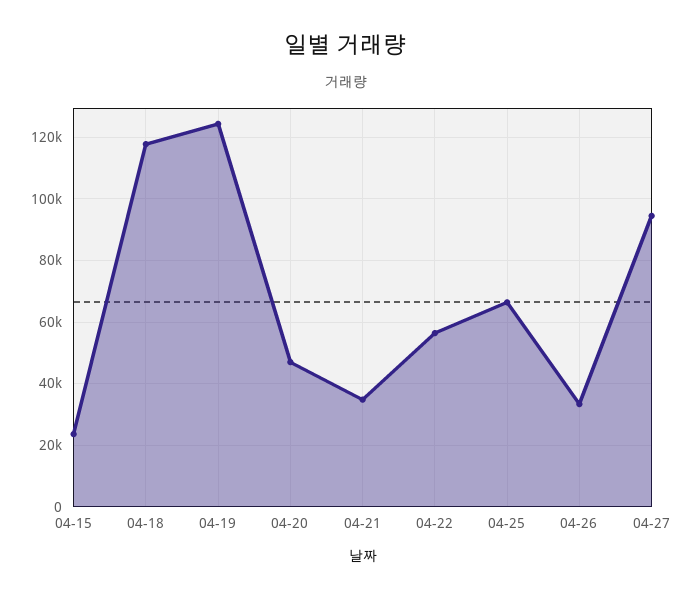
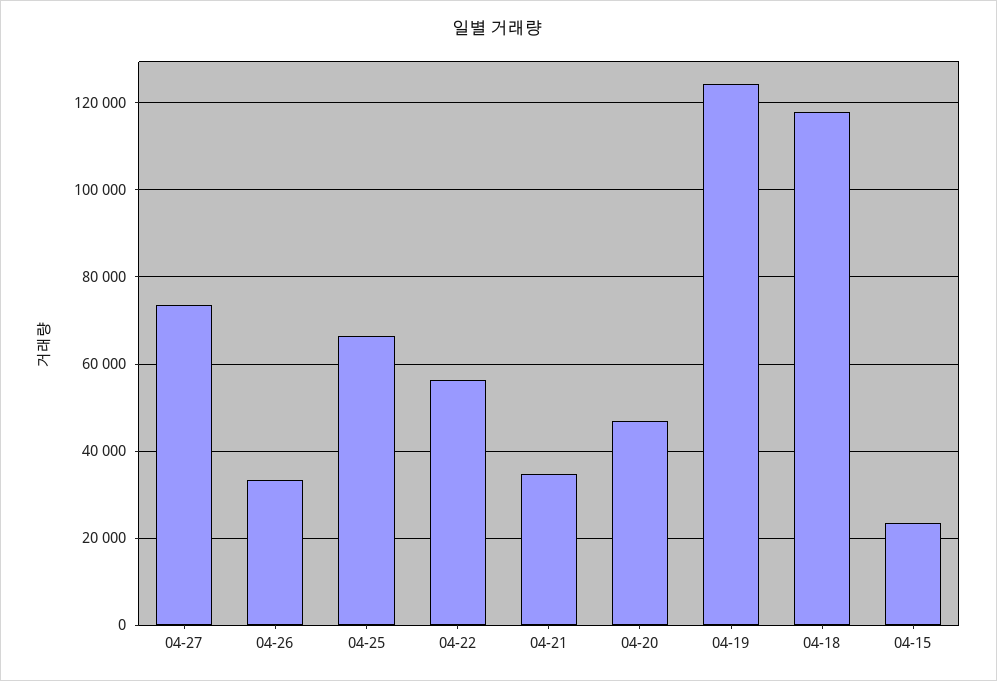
  {
    "04-15": 24000,
    "04-18": 118000,
    "04-19": 124000,
    "04-20": 46000,
    "04-21": 34000,
    "04-22": 56000,
    "04-25": 66000,
    "04-26": 34000,
-   "04-27": 94000
+   "04-27": 74000
  }

